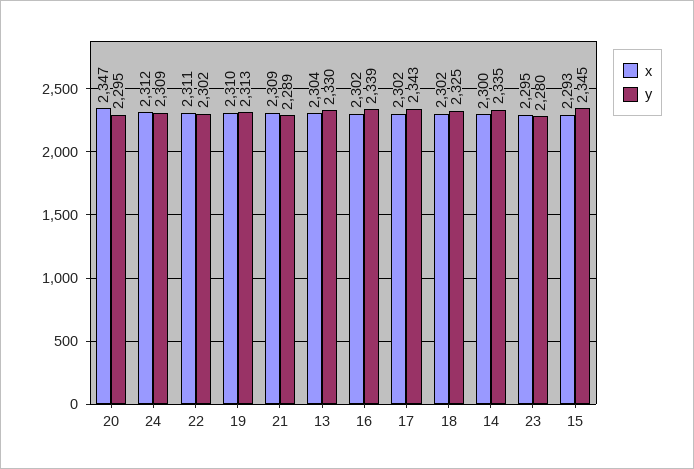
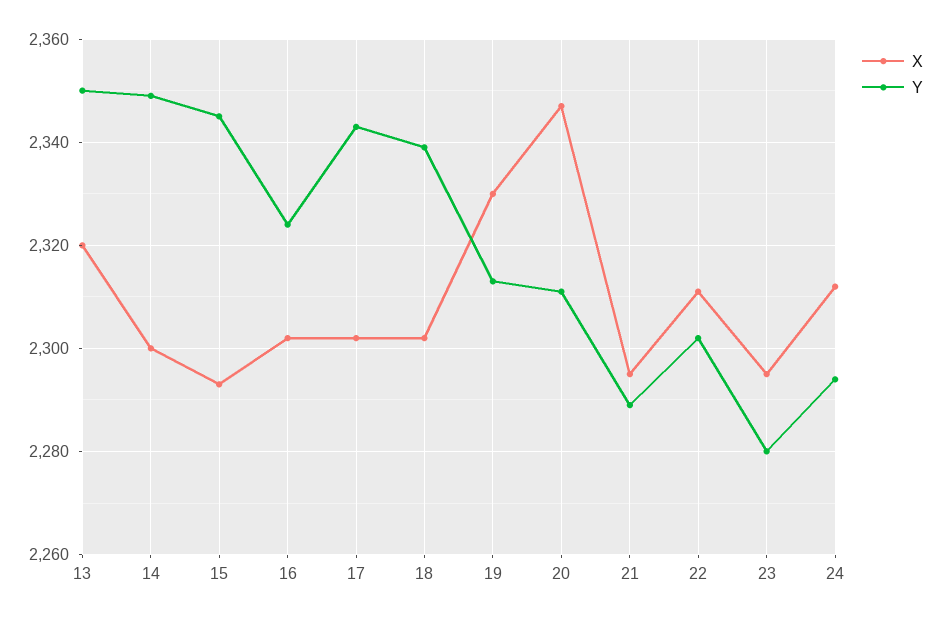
  {
    "x": {
      "20": 2347,
      "24": 2312,
      "22": 2311,
-     "19": 2310,
+     "19": 2330,
-     "21": 2309,
+     "21": 2295,
-     "13": 2304,
+     "13": 2320,
      "16": 2302,
      "17": 2302,
      "18": 2302,
      "14": 2300,
      "23": 2295,
      "15": 2293
    },
    "y": {
-     "20": 2295,
+     "20": 2310,
-     "24": 2309,
+     "24": 2295,
      "22": 2302,
      "19": 2313,
      "21": 2289,
-     "13": 2330,
+     "13": 2350,
-     "16": 2339,
+     "16": 2325,
      "17": 2343,
-     "18": 2325,
+     "18": 2340,
-     "14": 2335,
+     "14": 2350,
      "23": 2280,
      "15": 2345
    }
  }

